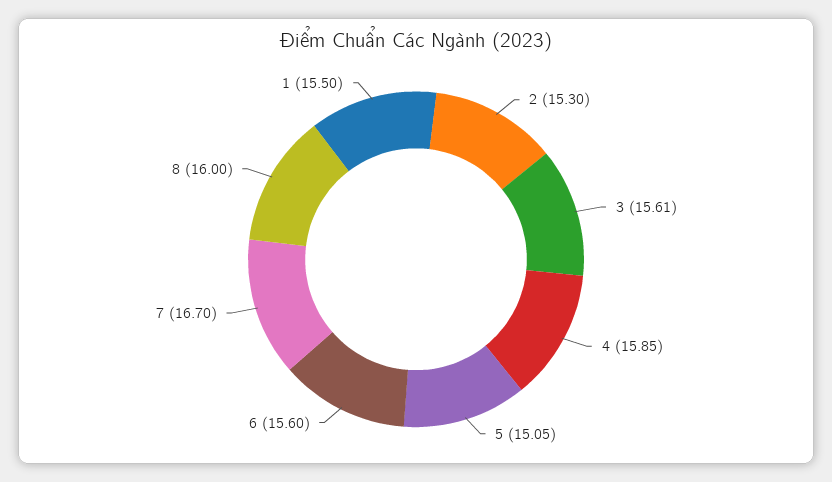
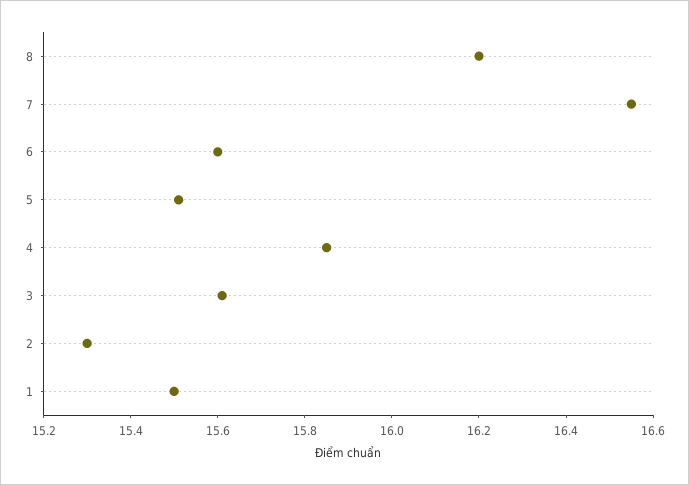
  {
    "2": 15.3,
    "3": 15.61,
    "4": 15.85,
-   "5": 15.05,
+   "5": 15.5,
    "6": 15.6,
-   "7": 16.7,
+   "7": 16.55,
-   "8": 16,
+   "8": 16.2,
    "1": 15.5
  }

